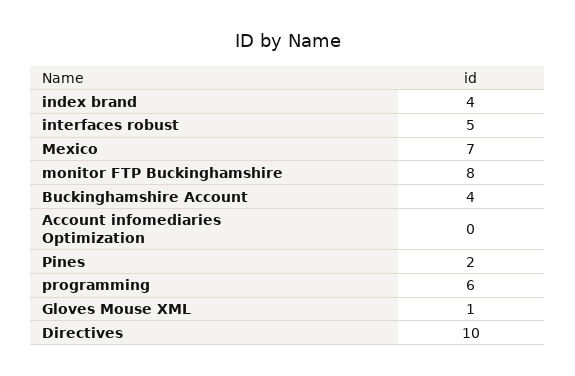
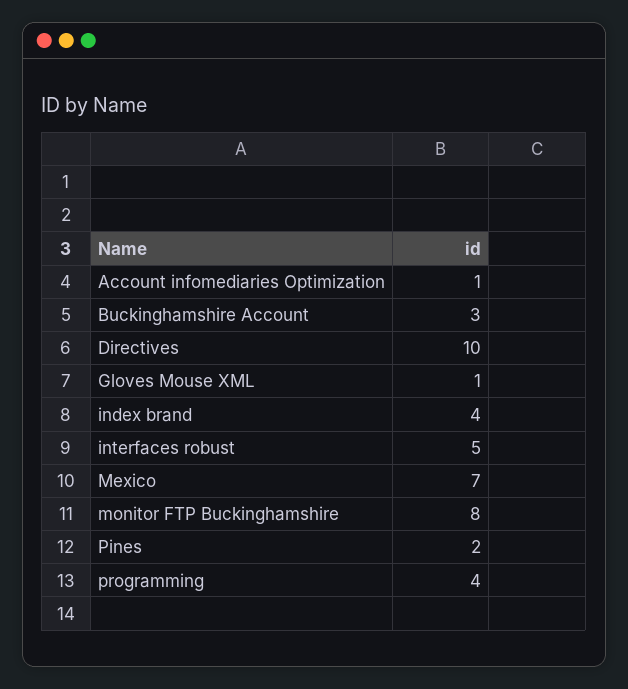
  {
    "index brand": 4,
    "interfaces robust": 5,
    "Mexico": 7,
    "monitor FTP Buckinghamshire": 8,
-   "Buckinghamshire Account": 4,
+   "Buckinghamshire Account": 3,
-   "Account infomediaries Optimization": 0,
+   "Account infomediaries Optimization": 1,
    "Pines": 2,
-   "programming": 6,
+   "programming": 4,
    "Gloves Mouse XML": 1,
    "Directives": 10
  }

